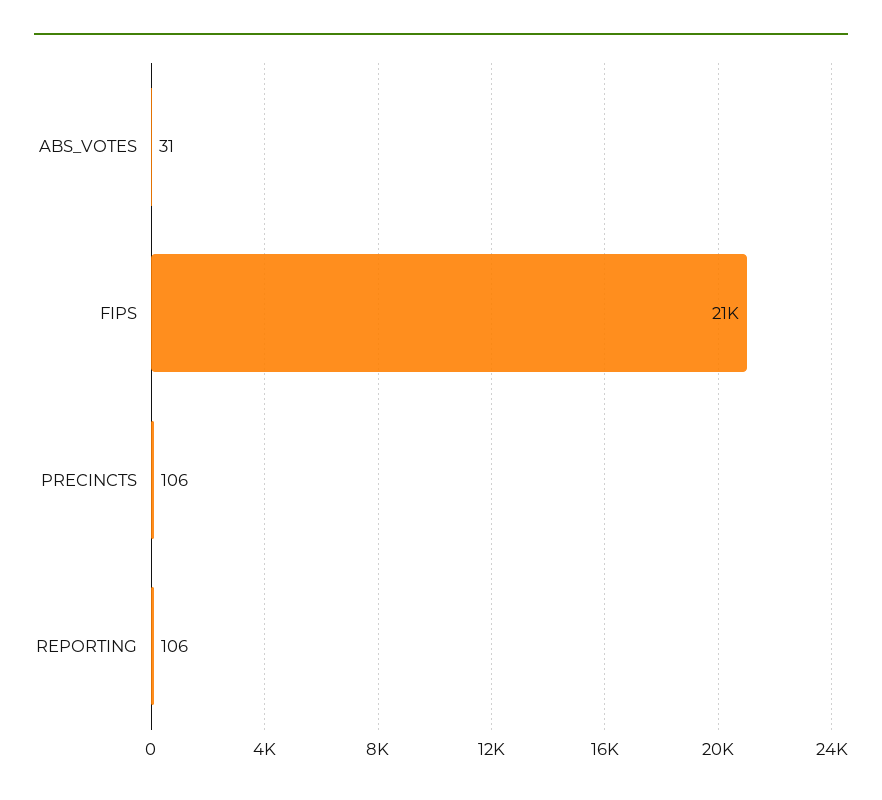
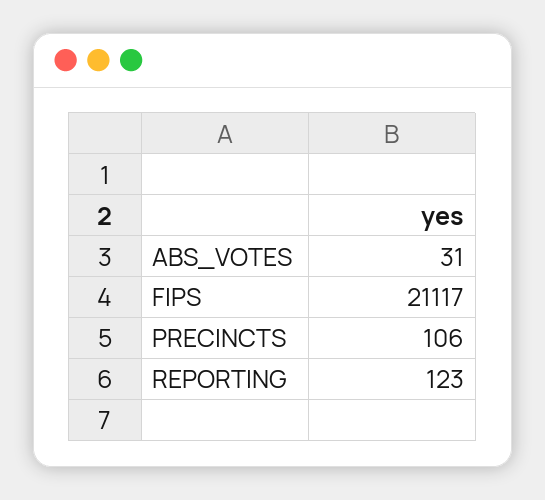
  {
    "ABS_VOTES": 31,
    "FIPS": 21117,
    "PRECINCTS": 106,
-   "REPORTING": 106
+   "REPORTING": 123
  }

